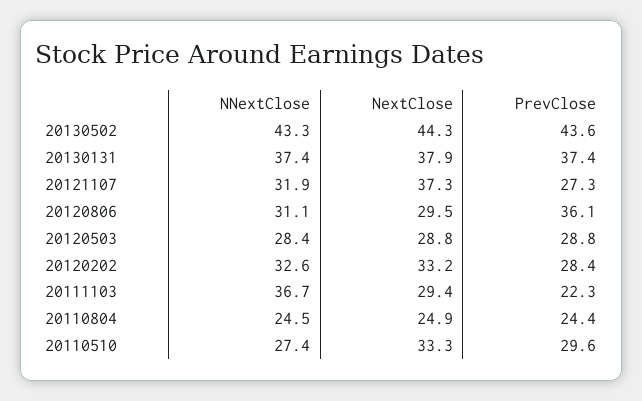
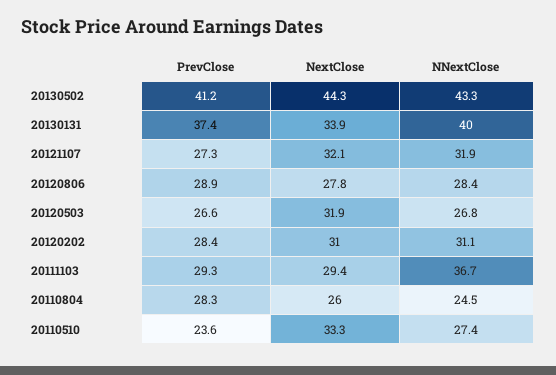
  {
    "NNextClose": {
      "20130502": 43.3,
-     "20130131": 37.4,
+     "20130131": 40,
      "20121107": 31.9,
-     "20120806": 31.1,
+     "20120806": 28.4,
-     "20120503": 28.4,
+     "20120503": 26.8,
-     "20120202": 32.6,
+     "20120202": 31.1,
      "20111103": 36.7,
      "20110804": 24.5,
      "20110510": 27.4
    },
    "NextClose": {
      "20130502": 44.3,
-     "20130131": 37.9,
+     "20130131": 33.9,
-     "20121107": 37.3,
+     "20121107": 32.1,
-     "20120806": 29.5,
+     "20120806": 27.8,
-     "20120503": 28.8,
+     "20120503": 31.9,
-     "20120202": 33.2,
+     "20120202": 31,
      "20111103": 29.4,
-     "20110804": 24.9,
+     "20110804": 26,
      "20110510": 33.3
    },
    "PrevClose": {
-     "20130502": 43.6,
+     "20130502": 41.2,
      "20130131": 37.4,
      "20121107": 27.3,
-     "20120806": 36.1,
+     "20120806": 28.9,
-     "20120503": 28.8,
+     "20120503": 26.6,
      "20120202": 28.4,
-     "20111103": 22.3,
+     "20111103": 29.3,
-     "20110804": 24.4,
+     "20110804": 28.3,
-     "20110510": 29.6
+     "20110510": 23.6
    }
  }

